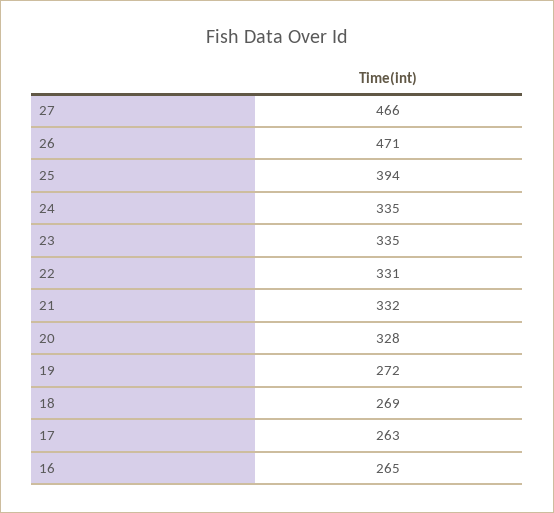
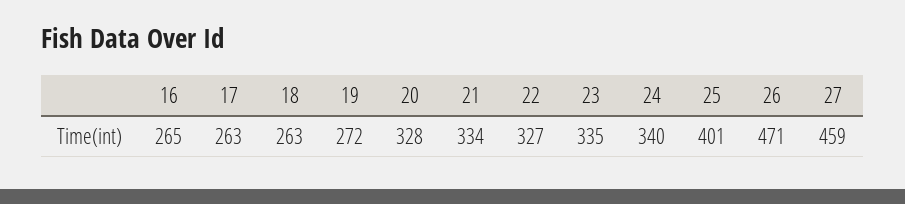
  {
-   "27": 466,
+   "27": 459,
    "26": 471,
-   "25": 394,
+   "25": 401,
-   "24": 335,
+   "24": 340,
    "23": 335,
-   "22": 331,
+   "22": 327,
-   "21": 332,
+   "21": 334,
    "20": 328,
    "19": 272,
-   "18": 269,
+   "18": 263,
    "17": 263,
    "16": 265
  }

